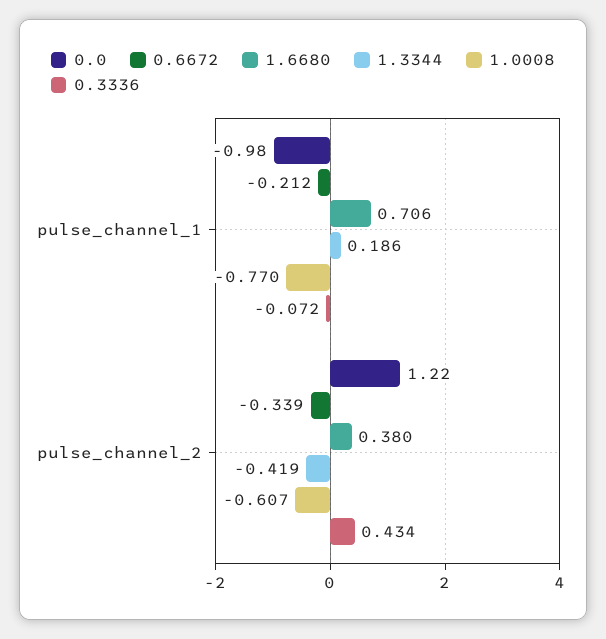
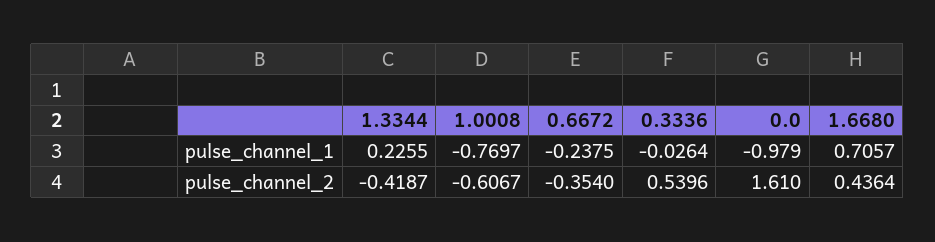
  {
    "0.0": {
      "pulse_channel_1": -0.979,
-     "pulse_channel_2": 1.22
+     "pulse_channel_2": 1.61
    },
    "0.6672": {
-     "pulse_channel_1": -0.212,
+     "pulse_channel_1": -0.2375,
-     "pulse_channel_2": -0.339
+     "pulse_channel_2": -0.354
    },
    "1.6680": {
      "pulse_channel_1": 0.7057,
-     "pulse_channel_2": 0.38
+     "pulse_channel_2": 0.4364
    },
    "1.3344": {
-     "pulse_channel_1": 0.186,
+     "pulse_channel_1": 0.2255,
      "pulse_channel_2": -0.4187
    },
    "1.0008": {
      "pulse_channel_1": -0.7697,
      "pulse_channel_2": -0.6067
    },
    "0.3336": {
-     "pulse_channel_1": -0.072,
+     "pulse_channel_1": -0.0264,
-     "pulse_channel_2": 0.434
+     "pulse_channel_2": 0.5396
    }
  }

